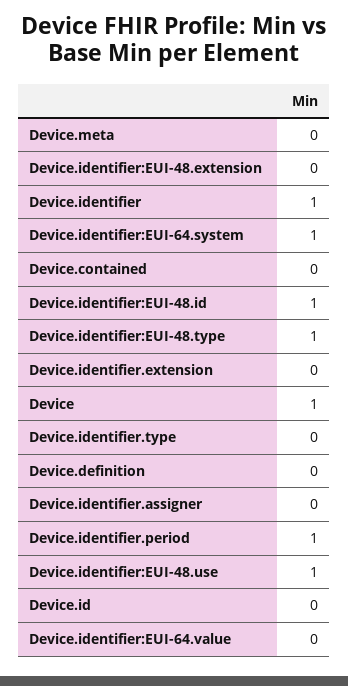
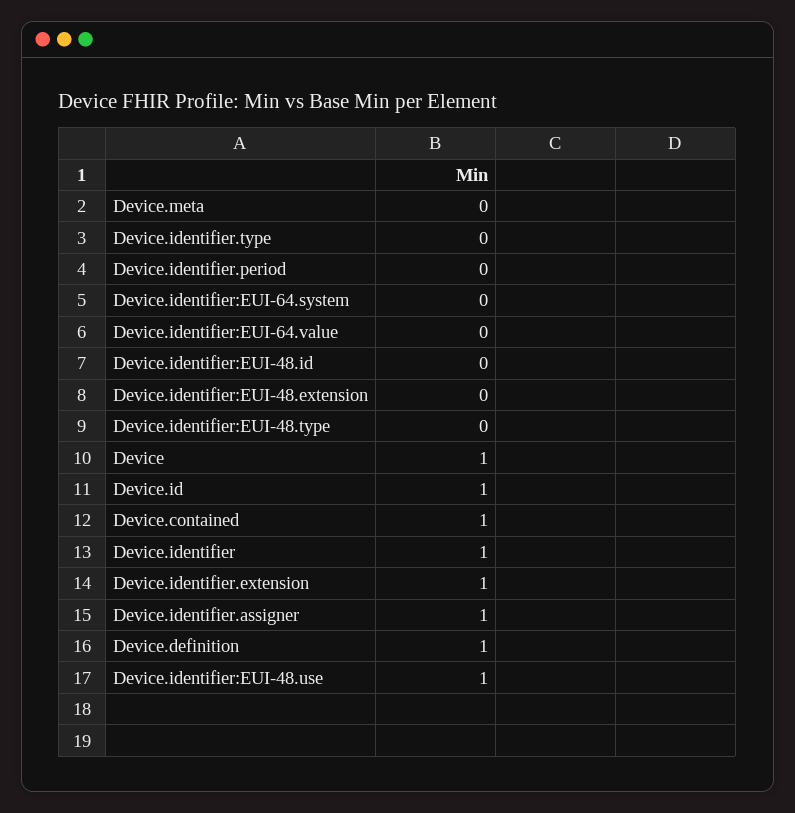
  {
    "Device.meta": 0,
    "Device.identifier:EUI-48.extension": 0,
    "Device.identifier": 1,
-   "Device.identifier:EUI-64.system": 1,
+   "Device.identifier:EUI-64.system": 0,
-   "Device.contained": 0,
+   "Device.contained": 1,
-   "Device.identifier:EUI-48.id": 1,
+   "Device.identifier:EUI-48.id": 0,
-   "Device.identifier:EUI-48.type": 1,
+   "Device.identifier:EUI-48.type": 0,
-   "Device.identifier.extension": 0,
+   "Device.identifier.extension": 1,
    "Device": 1,
    "Device.identifier.type": 0,
-   "Device.definition": 0,
+   "Device.definition": 1,
-   "Device.identifier.assigner": 0,
+   "Device.identifier.assigner": 1,
-   "Device.identifier.period": 1,
+   "Device.identifier.period": 0,
    "Device.identifier:EUI-48.use": 1,
-   "Device.id": 0,
+   "Device.id": 1,
    "Device.identifier:EUI-64.value": 0
  }

